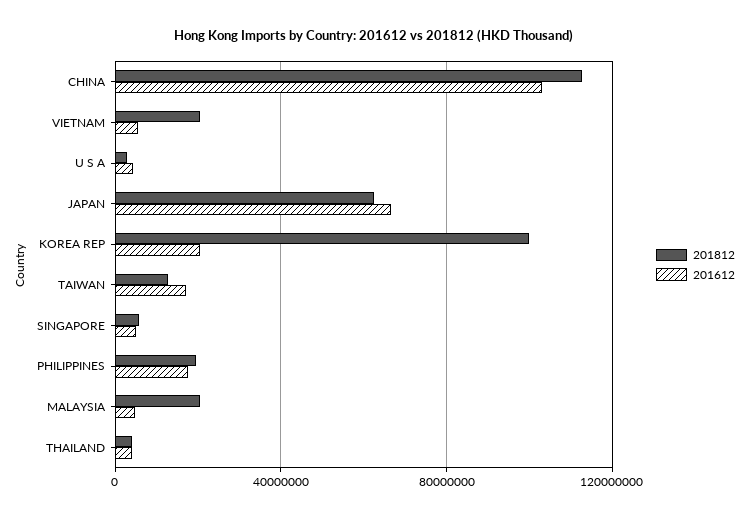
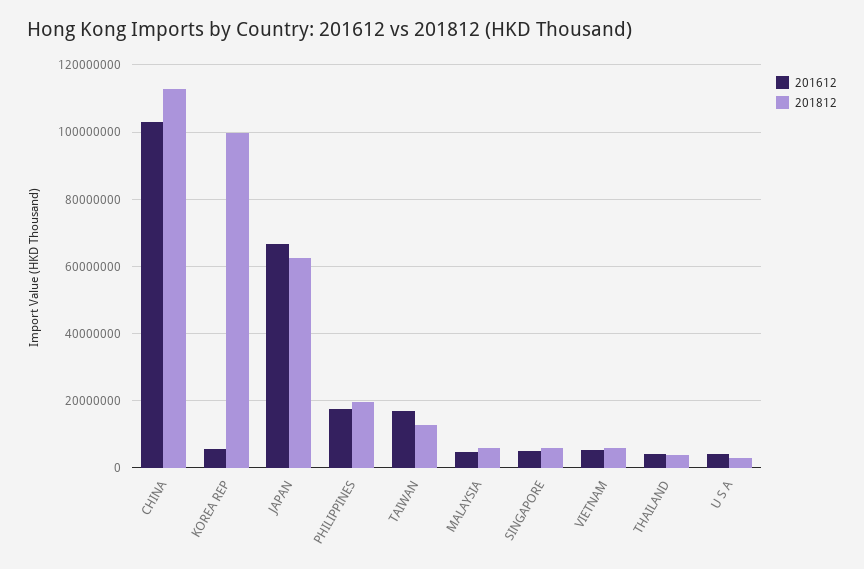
  {
    "201812": {
      "CHINA": 112000000,
-     "VIETNAM": 20000000,
+     "VIETNAM": 6000000,
      "U S A": 2000000,
      "JAPAN": 62000000,
      "KOREA REP": 100000000,
      "TAIWAN": 12000000,
      "SINGAPORE": 6000000,
      "PHILIPPINES": 20000000,
-     "MALAYSIA": 20000000,
+     "MALAYSIA": 6000000,
      "THAILAND": 4000000
    },
    "201612": {
      "CHINA": 104000000,
      "VIETNAM": 6000000,
      "U S A": 4000000,
      "JAPAN": 66000000,
-     "KOREA REP": 20000000,
+     "KOREA REP": 6000000,
      "TAIWAN": 16000000,
      "SINGAPORE": 6000000,
      "PHILIPPINES": 18000000,
      "MALAYSIA": 4000000,
      "THAILAND": 4000000
    }
  }

